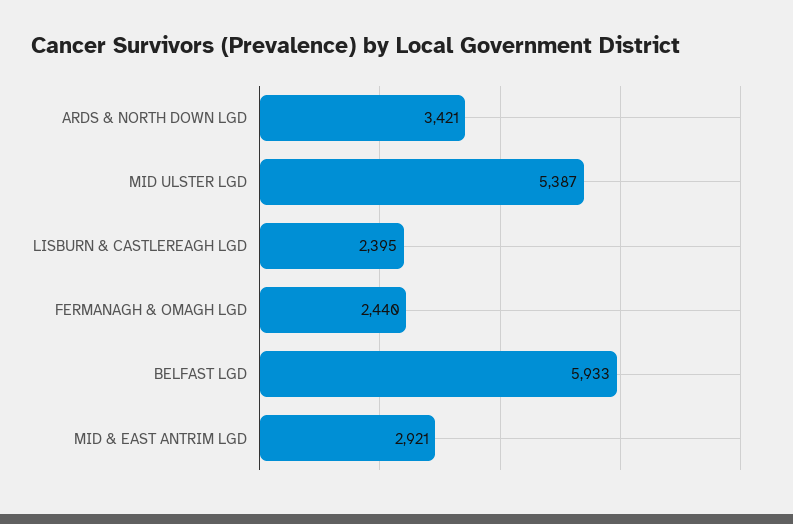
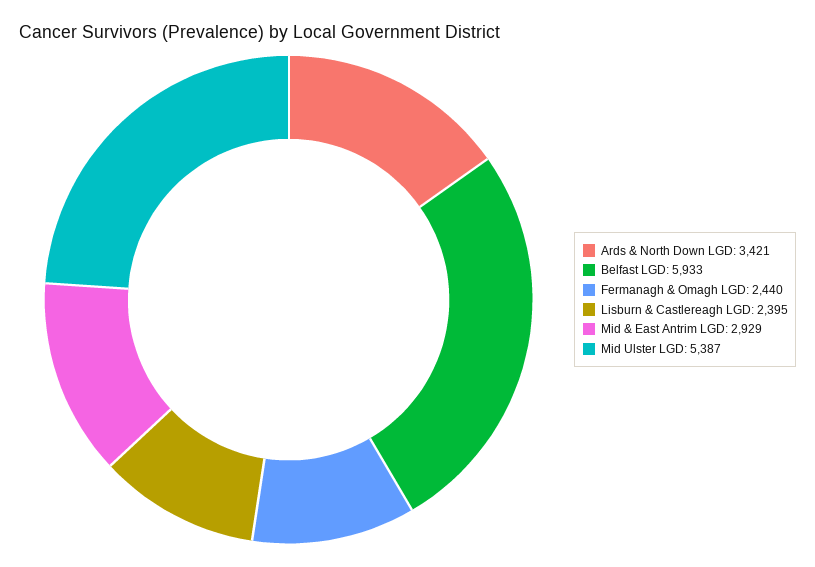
  {
    "ARDS & NORTH DOWN LGD": 3421,
    "MID ULSTER LGD": 5387,
    "LISBURN & CASTLEREAGH LGD": 2395,
    "FERMANAGH & OMAGH LGD": 2440,
    "BELFAST LGD": 5933,
-   "MID & EAST ANTRIM LGD": 2921
+   "MID & EAST ANTRIM LGD": 2929
  }

